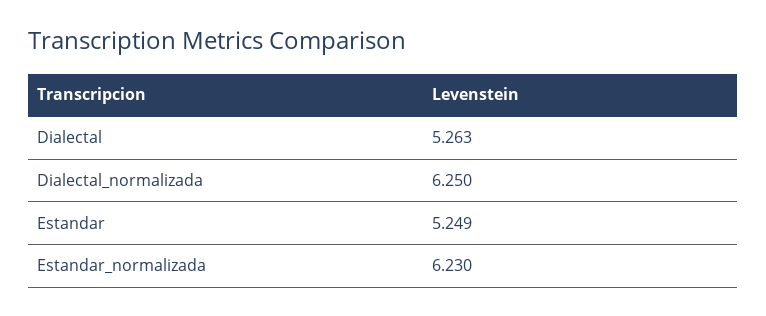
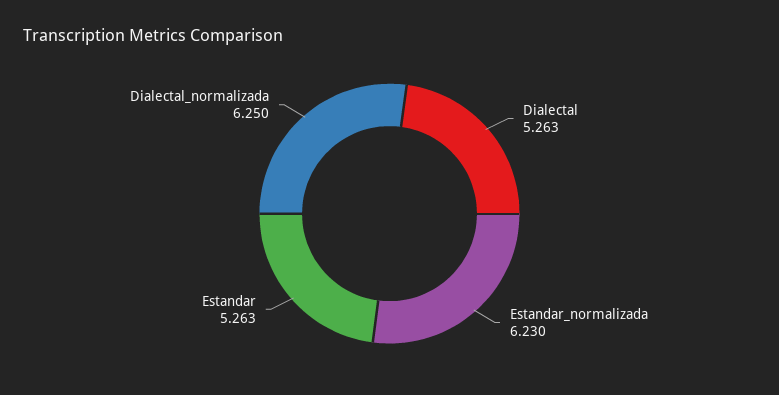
  {
    "Dialectal": 5.263,
    "Dialectal_normalizada": 6.25,
-   "Estandar": 5.249,
+   "Estandar": 5.263,
    "Estandar_normalizada": 6.23
  }

